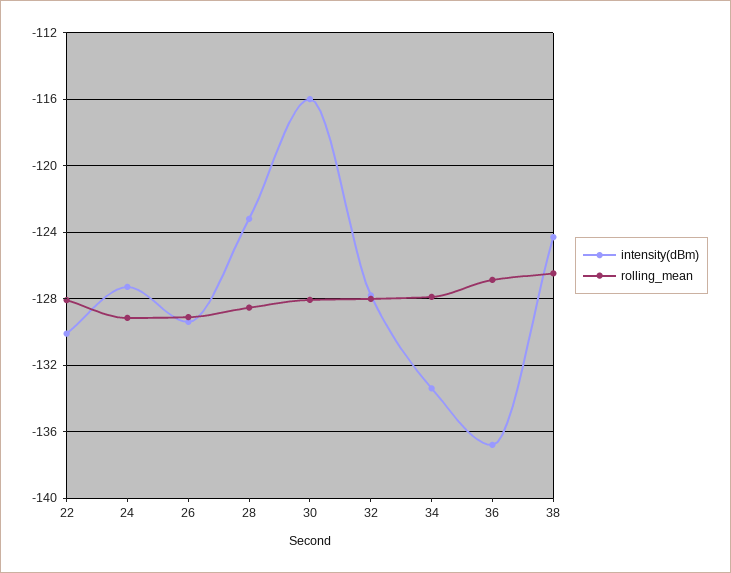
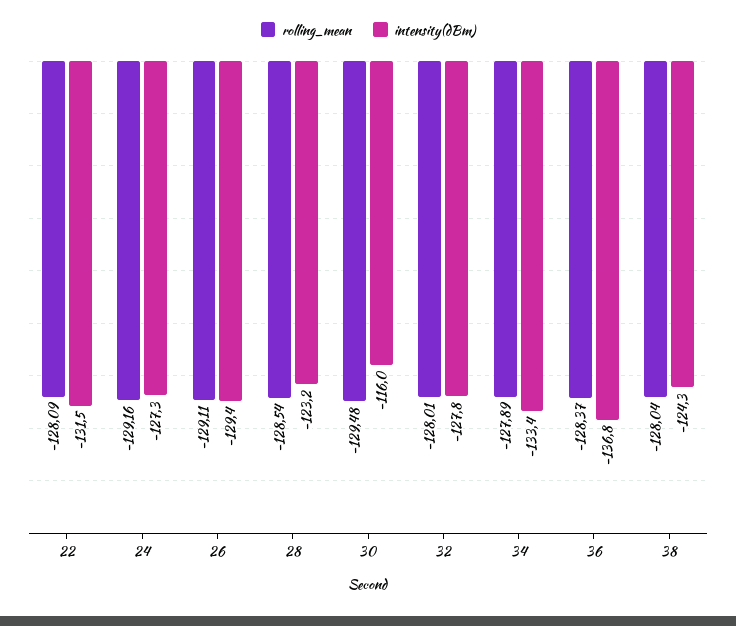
  {
    "intensity(dBm)": {
-     "22": -130,
+     "22": -131.5,
      "24": -127.3,
      "26": -129.4,
      "28": -123.2,
      "30": -116,
      "32": -127.8,
      "34": -133.4,
      "36": -136.8,
      "38": -124.3
    },
    "rolling_mean": {
      "22": -128.09,
      "24": -129.16,
      "26": -129.11,
      "28": -128.54,
-     "30": -128,
+     "30": -129.48,
      "32": -128.01,
      "34": -127.89,
-     "36": -127,
+     "36": -128.37,
-     "38": -126.5
+     "38": -128.04
    }
  }

